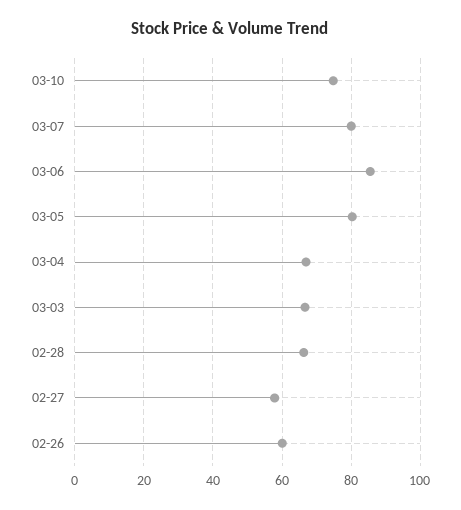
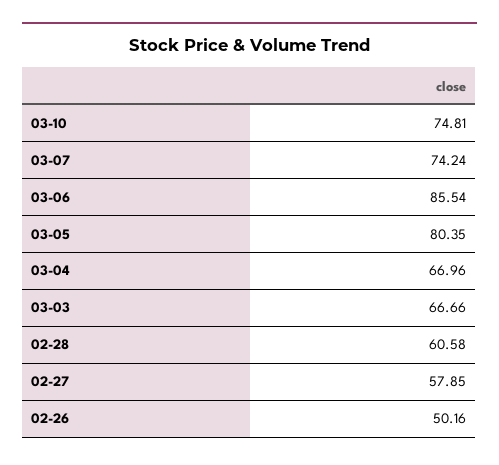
  {
    "03-10": 74.81,
-   "03-07": 80,
+   "03-07": 74.24,
    "03-06": 85.54,
    "03-05": 80.35,
    "03-04": 66.96,
    "03-03": 66.66,
-   "02-28": 66,
+   "02-28": 60.58,
    "02-27": 57.85,
-   "02-26": 60
+   "02-26": 50.16
  }

